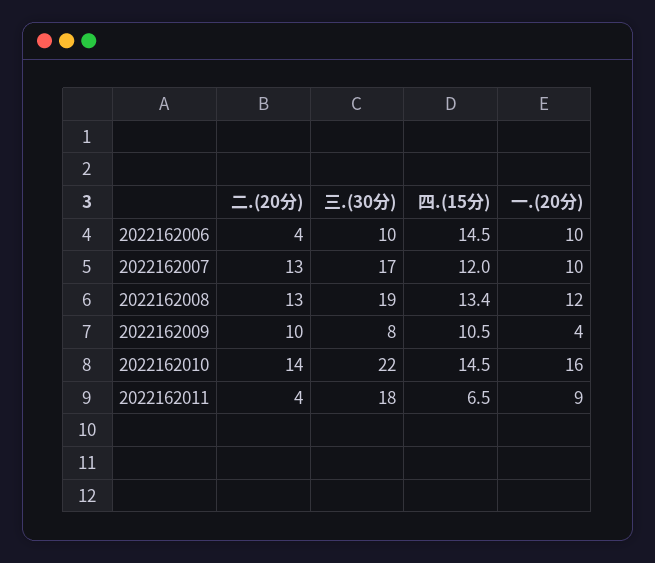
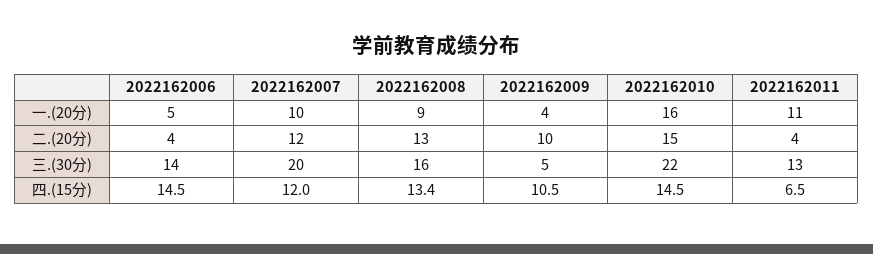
  {
    "二.(20分)": {
      "2022162006": 4,
-     "2022162007": 13,
+     "2022162007": 12,
      "2022162008": 13,
      "2022162009": 10,
-     "2022162010": 14,
+     "2022162010": 15,
      "2022162011": 4
    },
    "三.(30分)": {
-     "2022162006": 10,
+     "2022162006": 14,
-     "2022162007": 17,
+     "2022162007": 20,
-     "2022162008": 19,
+     "2022162008": 16,
-     "2022162009": 8,
+     "2022162009": 5,
      "2022162010": 22,
-     "2022162011": 18
+     "2022162011": 13
    },
    "四.(15分)": {
      "2022162006": 14.5,
      "2022162007": 12,
      "2022162008": 13.4,
      "2022162009": 10.5,
      "2022162010": 14.5,
      "2022162011": 6.5
    },
    "一.(20分)": {
-     "2022162006": 10,
+     "2022162006": 5,
      "2022162007": 10,
-     "2022162008": 12,
+     "2022162008": 9,
      "2022162009": 4,
      "2022162010": 16,
-     "2022162011": 9
+     "2022162011": 11
    }
  }

